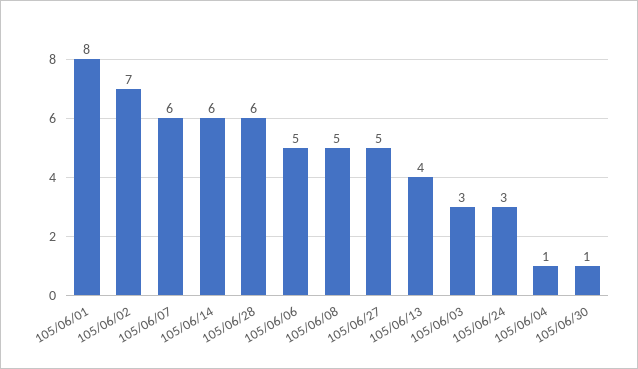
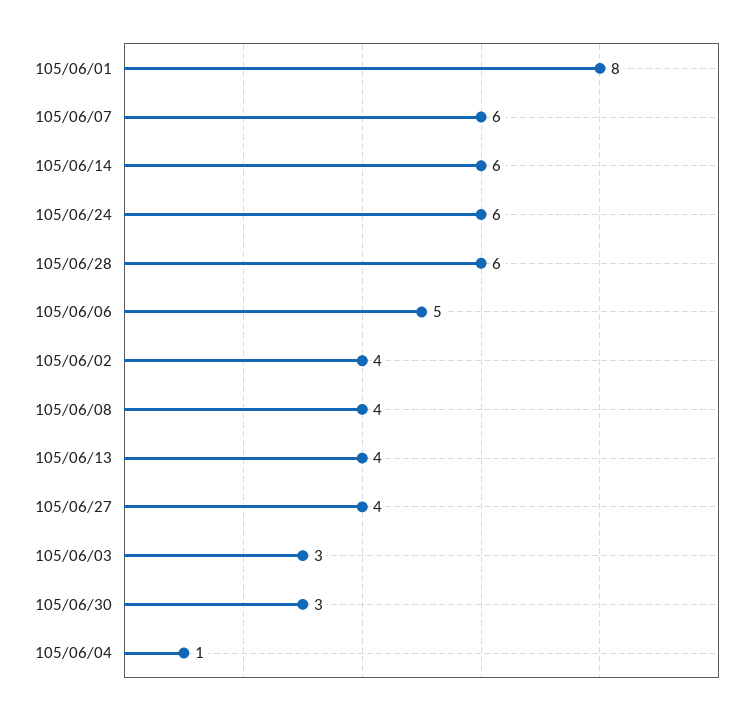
  {
    "105/06/01": 8,
-   "105/06/02": 7,
+   "105/06/02": 4,
    "105/06/07": 6,
    "105/06/14": 6,
    "105/06/28": 6,
    "105/06/06": 5,
-   "105/06/08": 5,
+   "105/06/08": 4,
-   "105/06/27": 5,
+   "105/06/27": 4,
    "105/06/13": 4,
    "105/06/03": 3,
-   "105/06/24": 3,
+   "105/06/24": 6,
    "105/06/04": 1,
-   "105/06/30": 1
+   "105/06/30": 3
  }

